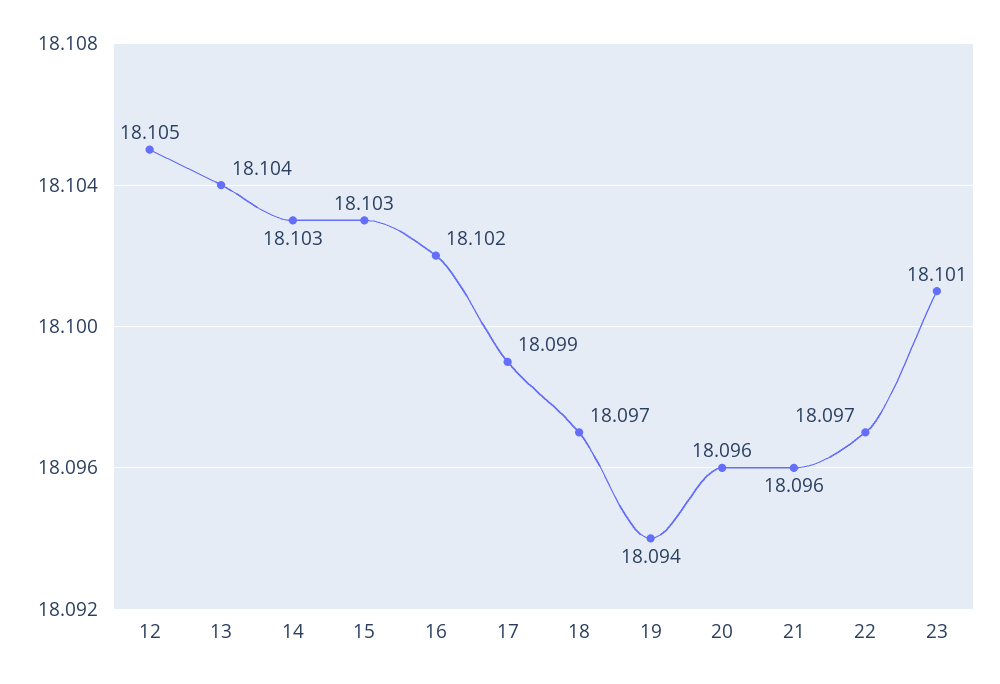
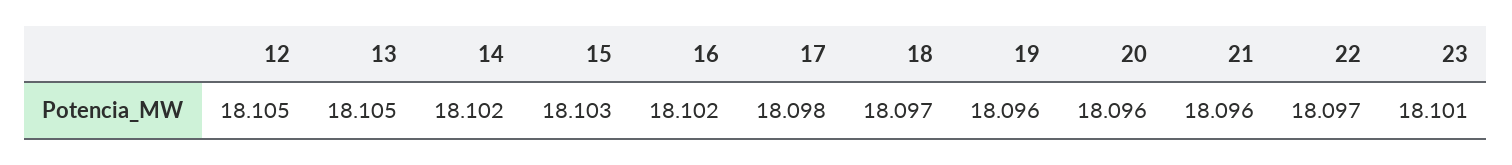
  {
    "12": 18.105,
-   "13": 18.104,
+   "13": 18.105,
-   "14": 18.103,
+   "14": 18.102,
    "15": 18.103,
    "16": 18.102,
-   "17": 18.099,
+   "17": 18.098,
    "18": 18.097,
-   "19": 18.094,
+   "19": 18.096,
    "20": 18.096,
    "21": 18.096,
    "22": 18.097,
    "23": 18.101
  }

